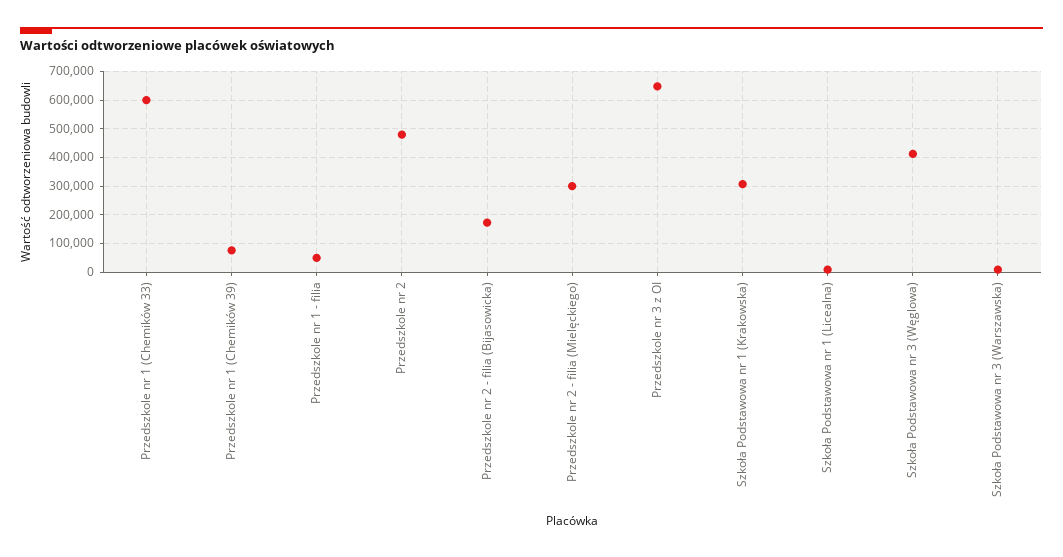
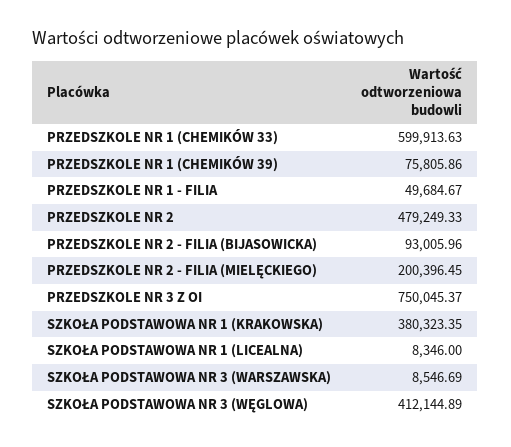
  {
    "Przedszkole nr 1 (Chemików 33)": 599913.63,
    "Przedszkole nr 1 (Chemików 39)": 75805.86,
    "Przedszkole nr 1 - filia": 49684.67,
    "Przedszkole nr 2": 479249.33,
-   "Przedszkole nr 2 - filia (Bijasowicka)": 175000,
+   "Przedszkole nr 2 - filia (Bijasowicka)": 93005.96,
-   "Przedszkole nr 2 - filia (Mielęckiego)": 300000,
+   "Przedszkole nr 2 - filia (Mielęckiego)": 200396.45,
-   "Przedszkole nr 3 z OI": 650000,
+   "Przedszkole nr 3 z OI": 750045.37,
-   "Szkoła Podstawowa nr 1 (Krakowska)": 300000,
+   "Szkoła Podstawowa nr 1 (Krakowska)": 380323.35,
    "Szkoła Podstawowa nr 1 (Licealna)": 8346,
    "Szkoła Podstawowa nr 3 (Węglowa)": 412144.89,
    "Szkoła Podstawowa nr 3 (Warszawska)": 8546.69
  }

